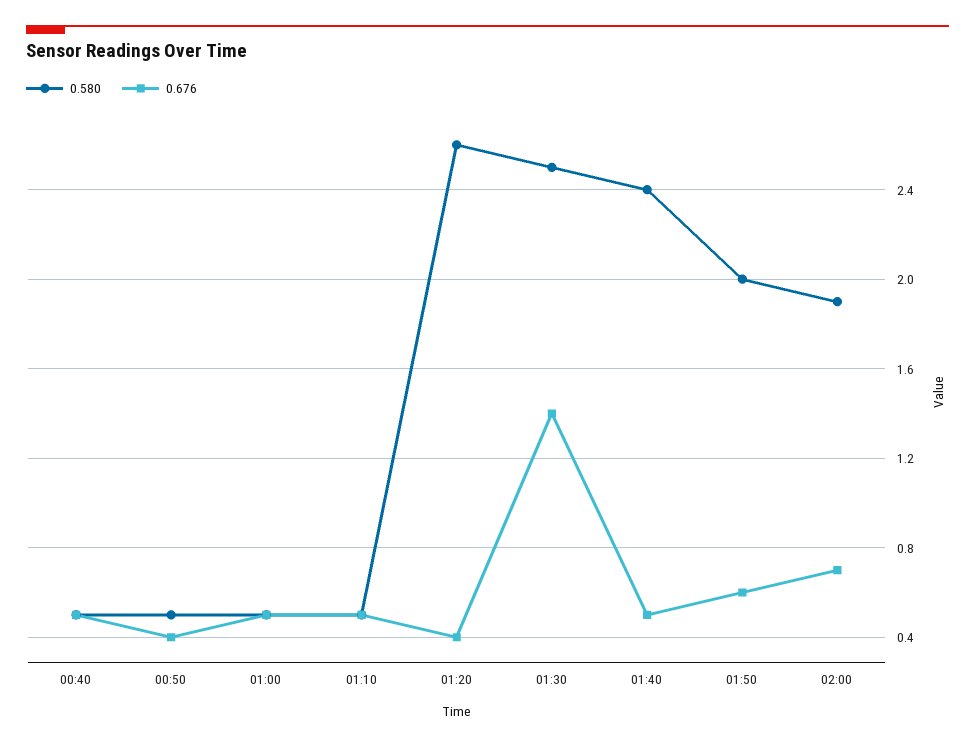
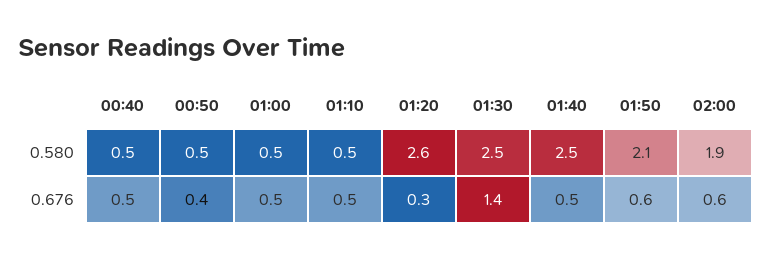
  {
    "0.580": {
      "00:40": 0.5,
      "00:50": 0.5,
      "01:00": 0.5,
      "01:10": 0.5,
      "01:20": 2.6,
      "01:30": 2.5,
-     "01:40": 2.4,
+     "01:40": 2.5,
-     "01:50": 2,
+     "01:50": 2.1,
      "02:00": 1.9
    },
    "0.676": {
      "00:40": 0.5,
      "00:50": 0.4,
      "01:00": 0.5,
      "01:10": 0.5,
-     "01:20": 0.4,
+     "01:20": 0.3,
      "01:30": 1.4,
      "01:40": 0.5,
      "01:50": 0.6,
-     "02:00": 0.7
+     "02:00": 0.6
    }
  }

